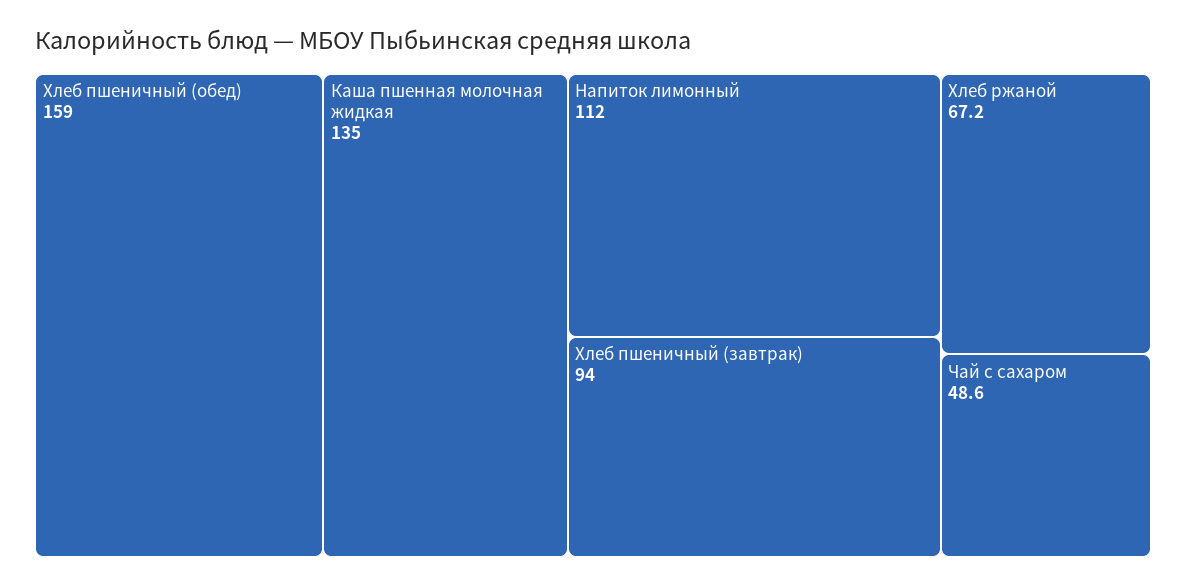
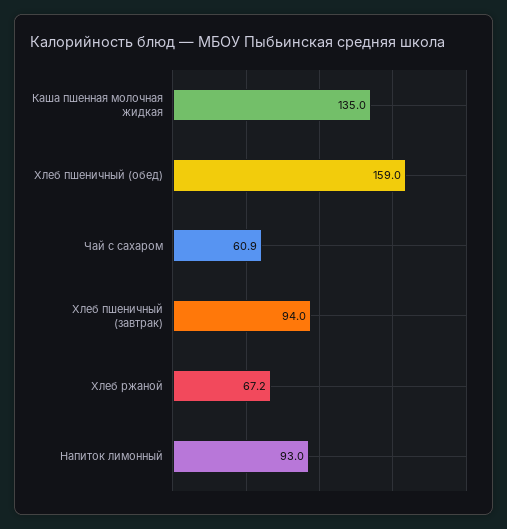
  {
    "Хлеб пшеничный (обед)": 159,
    "Каша пшенная молочная жидкая": 135,
-   "Напиток лимонный": 112,
+   "Напиток лимонный": 93,
    "Хлеб пшеничный (завтрак)": 94,
    "Хлеб ржаной": 67.2,
-   "Чай с сахаром": 48.6
+   "Чай с сахаром": 60.9
  }

